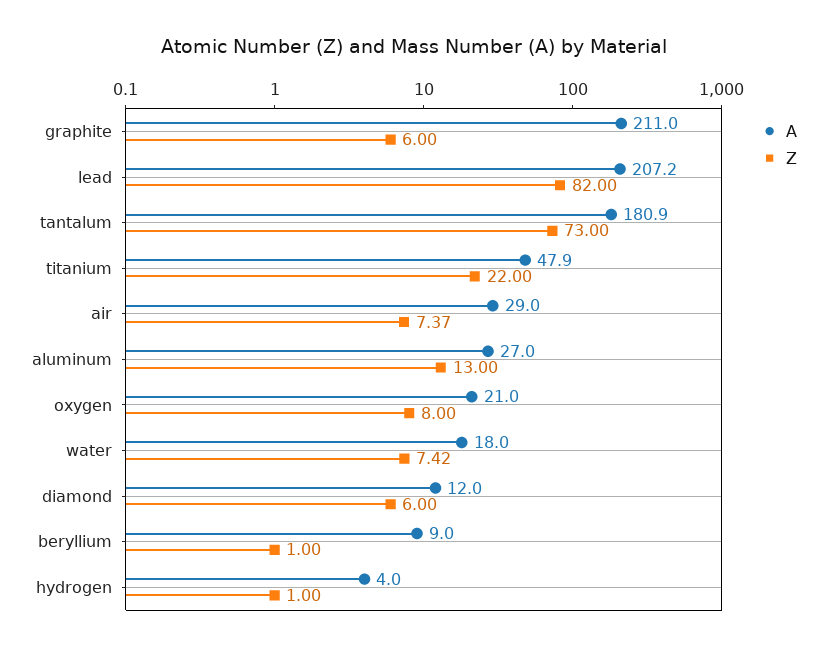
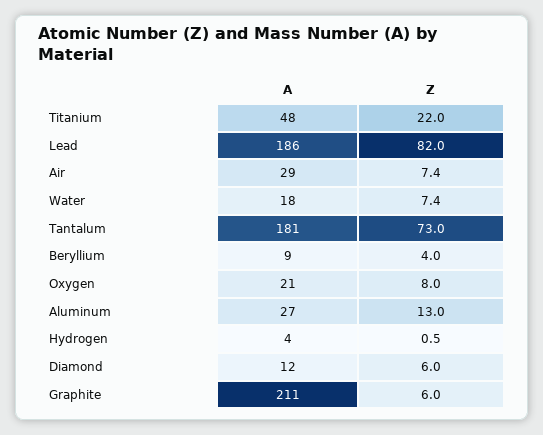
  {
    "A": {
      "graphite": 211,
-     "lead": 207.2,
+     "lead": 186,
      "tantalum": 180.9,
      "titanium": 47.9,
      "air": 29,
      "aluminum": 27,
      "oxygen": 21,
      "water": 18,
      "diamond": 12,
      "beryllium": 9,
      "hydrogen": 4
    },
    "Z": {
      "graphite": 6,
      "lead": 82,
      "tantalum": 73,
      "titanium": 22,
      "air": 7.37,
      "aluminum": 13,
      "oxygen": 8,
      "water": 7.42,
      "diamond": 6,
-     "beryllium": 1,
+     "beryllium": 4,
-     "hydrogen": 1
+     "hydrogen": 0.5
    }
  }

